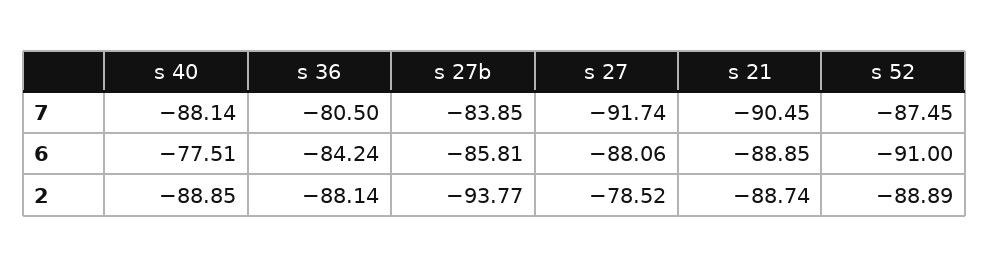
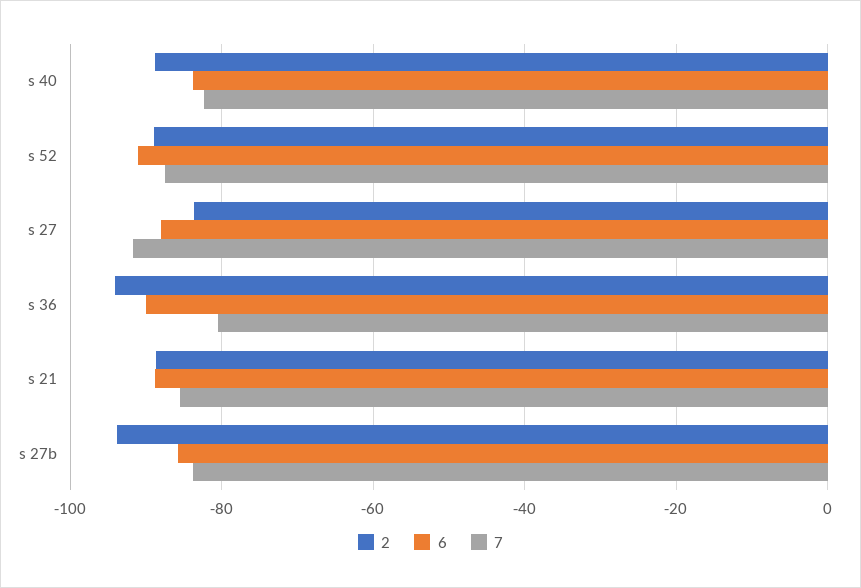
  {
    "7": {
-     "s 40": -88.14,
+     "s 40": -82,
      "s 36": -80.5,
      "s 27b": -83.85,
      "s 27": -91.74,
-     "s 21": -90.45,
+     "s 21": -86,
      "s 52": -87.45
    },
    "6": {
-     "s 40": -77.51,
+     "s 40": -84,
-     "s 36": -84.24,
+     "s 36": -90,
      "s 27b": -85.81,
      "s 27": -88.06,
      "s 21": -88.85,
      "s 52": -91
    },
    "2": {
      "s 40": -88.85,
-     "s 36": -88.14,
+     "s 36": -94,
      "s 27b": -93.77,
-     "s 27": -78.52,
+     "s 27": -84,
      "s 21": -88.74,
      "s 52": -88.89
    }
  }

